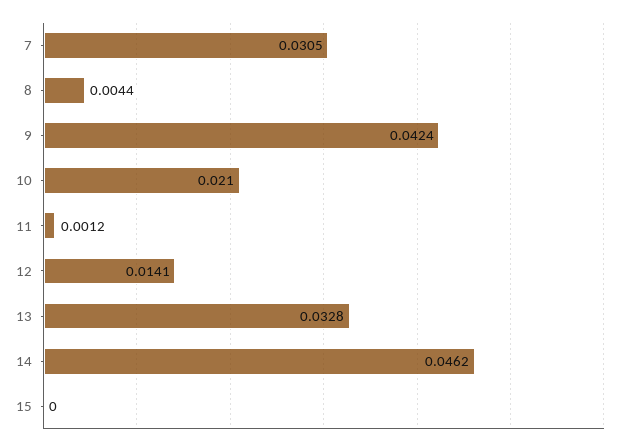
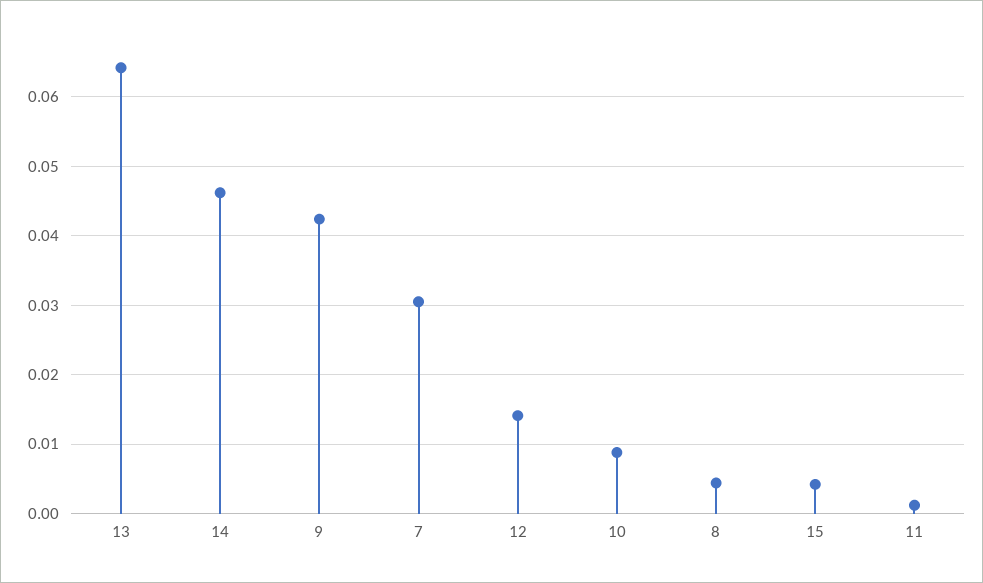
  {
    "7": 0.0305,
    "8": 0.0044,
    "9": 0.0424,
-   "10": 0.021,
+   "10": 0.009,
    "11": 0.0012,
    "12": 0.0141,
-   "13": 0.0328,
+   "13": 0.064,
    "14": 0.0462,
-   "15": 0
+   "15": 0.004
  }

